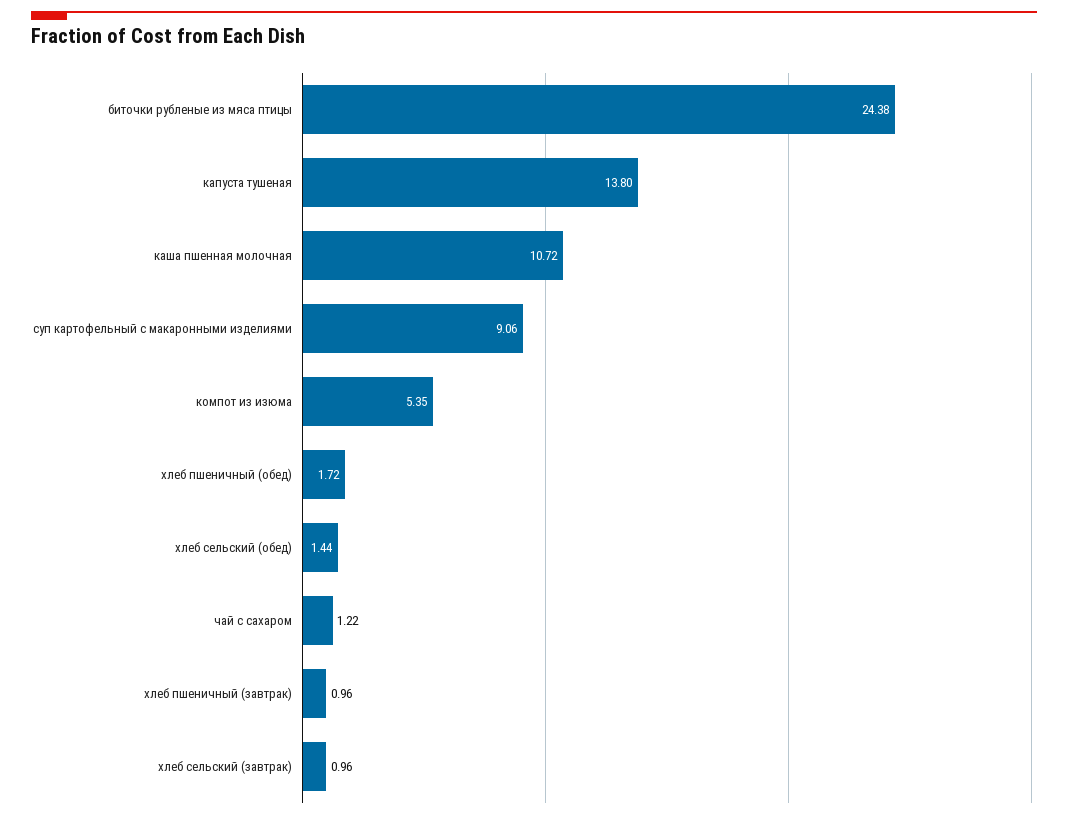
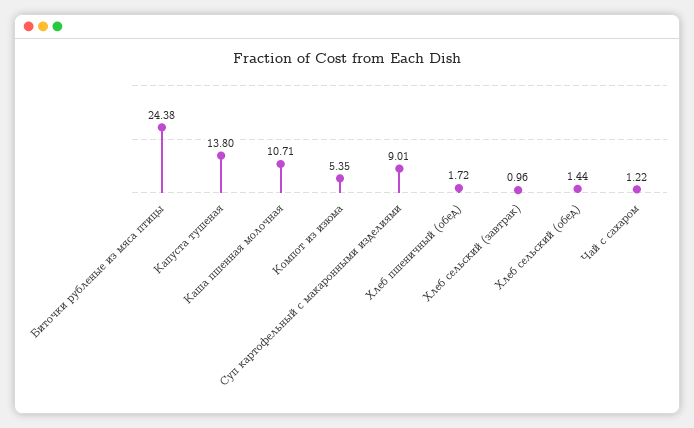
  {
    "биточки рубленые из мяса птицы": 24.38,
    "капуста тушеная": 13.8,
-   "каша пшенная молочная": 10.72,
+   "каша пшенная молочная": 10.71,
-   "суп картофельный с макаронными изделиями": 9.06,
+   "суп картофельный с макаронными изделиями": 9.01,
    "компот из изюма": 5.35,
    "хлеб пшеничный (обед)": 1.72,
    "хлеб сельский (обед)": 1.44,
    "чай с сахаром": 1.22,
-   "хлеб пшеничный (завтрак)": 0.96,
    "хлеб сельский (завтрак)": 0.96
  }

